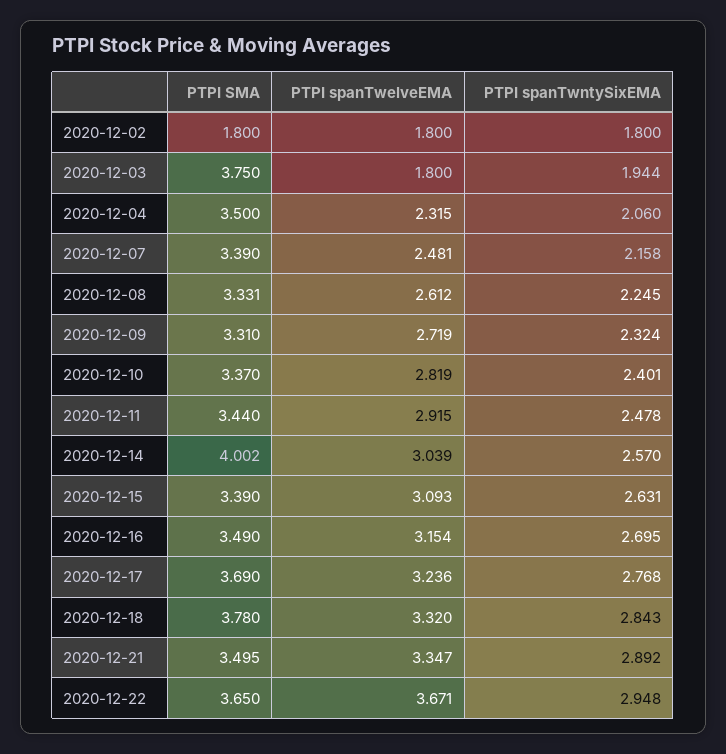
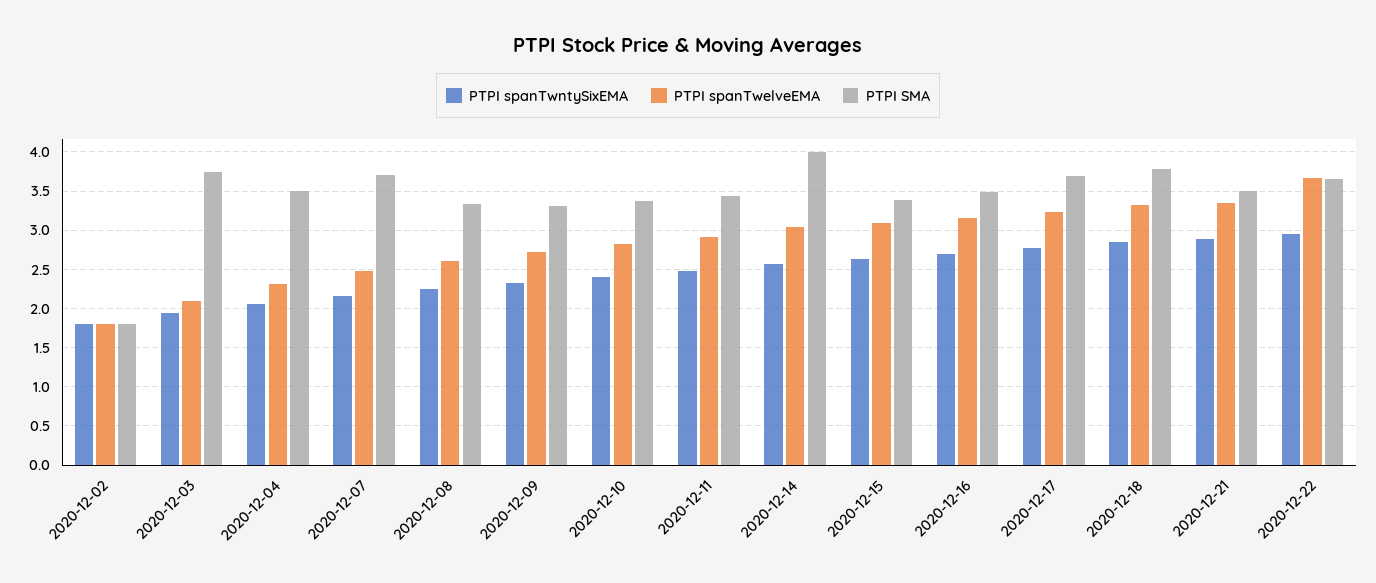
  {
    "PTPI SMA": {
      "2020-12-02": 1.8,
      "2020-12-03": 3.75,
      "2020-12-04": 3.5,
-     "2020-12-07": 3.39,
+     "2020-12-07": 3.7,
      "2020-12-08": 3.331,
      "2020-12-09": 3.31,
      "2020-12-10": 3.37,
      "2020-12-11": 3.44,
      "2020-12-14": 4.002,
      "2020-12-15": 3.39,
      "2020-12-16": 3.49,
      "2020-12-17": 3.69,
      "2020-12-18": 3.78,
      "2020-12-21": 3.495,
      "2020-12-22": 3.65
    },
    "PTPI spanTwelveEMA": {
      "2020-12-02": 1.8,
-     "2020-12-03": 1.8,
+     "2020-12-03": 2.1,
      "2020-12-04": 2.315,
      "2020-12-07": 2.481,
      "2020-12-08": 2.612,
      "2020-12-09": 2.719,
      "2020-12-10": 2.819,
      "2020-12-11": 2.915,
      "2020-12-14": 3.039,
      "2020-12-15": 3.093,
      "2020-12-16": 3.154,
      "2020-12-17": 3.236,
      "2020-12-18": 3.32,
      "2020-12-21": 3.347,
      "2020-12-22": 3.671
    },
    "PTPI spanTwntySixEMA": {
      "2020-12-02": 1.8,
      "2020-12-03": 1.944,
      "2020-12-04": 2.06,
      "2020-12-07": 2.158,
      "2020-12-08": 2.245,
      "2020-12-09": 2.324,
      "2020-12-10": 2.401,
      "2020-12-11": 2.478,
      "2020-12-14": 2.57,
      "2020-12-15": 2.631,
      "2020-12-16": 2.695,
      "2020-12-17": 2.768,
      "2020-12-18": 2.843,
      "2020-12-21": 2.892,
      "2020-12-22": 2.948
    }
  }

